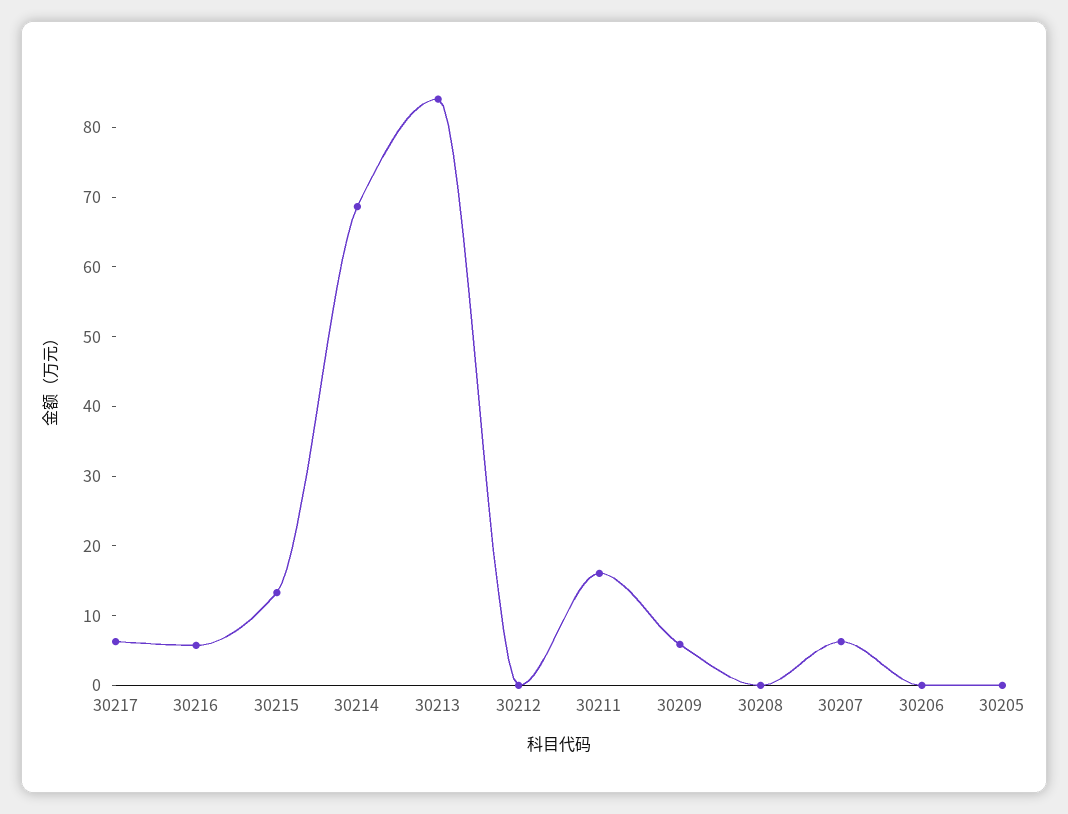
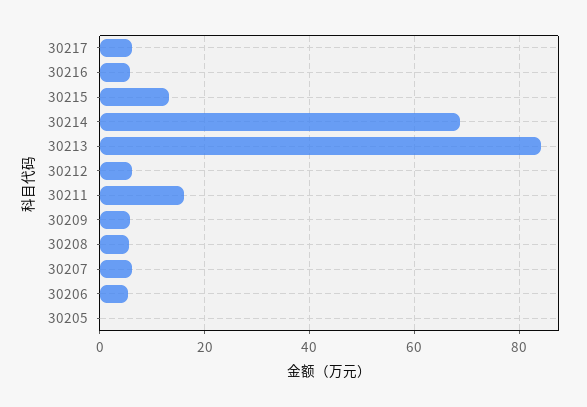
  {
    "30217": 6,
    "30216": 6,
    "30215": 14,
    "30214": 68,
    "30213": 84,
-   "30212": 0,
+   "30212": 6,
    "30211": 16,
    "30209": 6,
-   "30208": 0,
+   "30208": 6,
    "30207": 6,
-   "30206": 0,
+   "30206": 6,
    "30205": 0
  }

